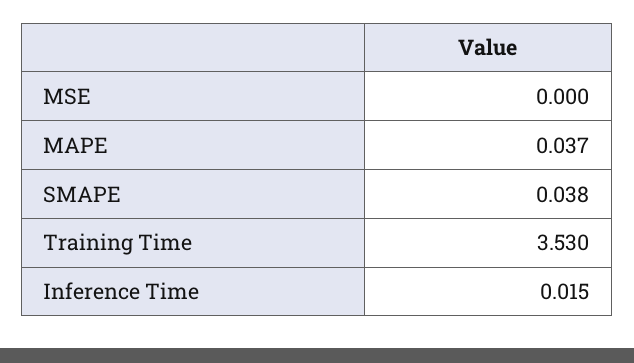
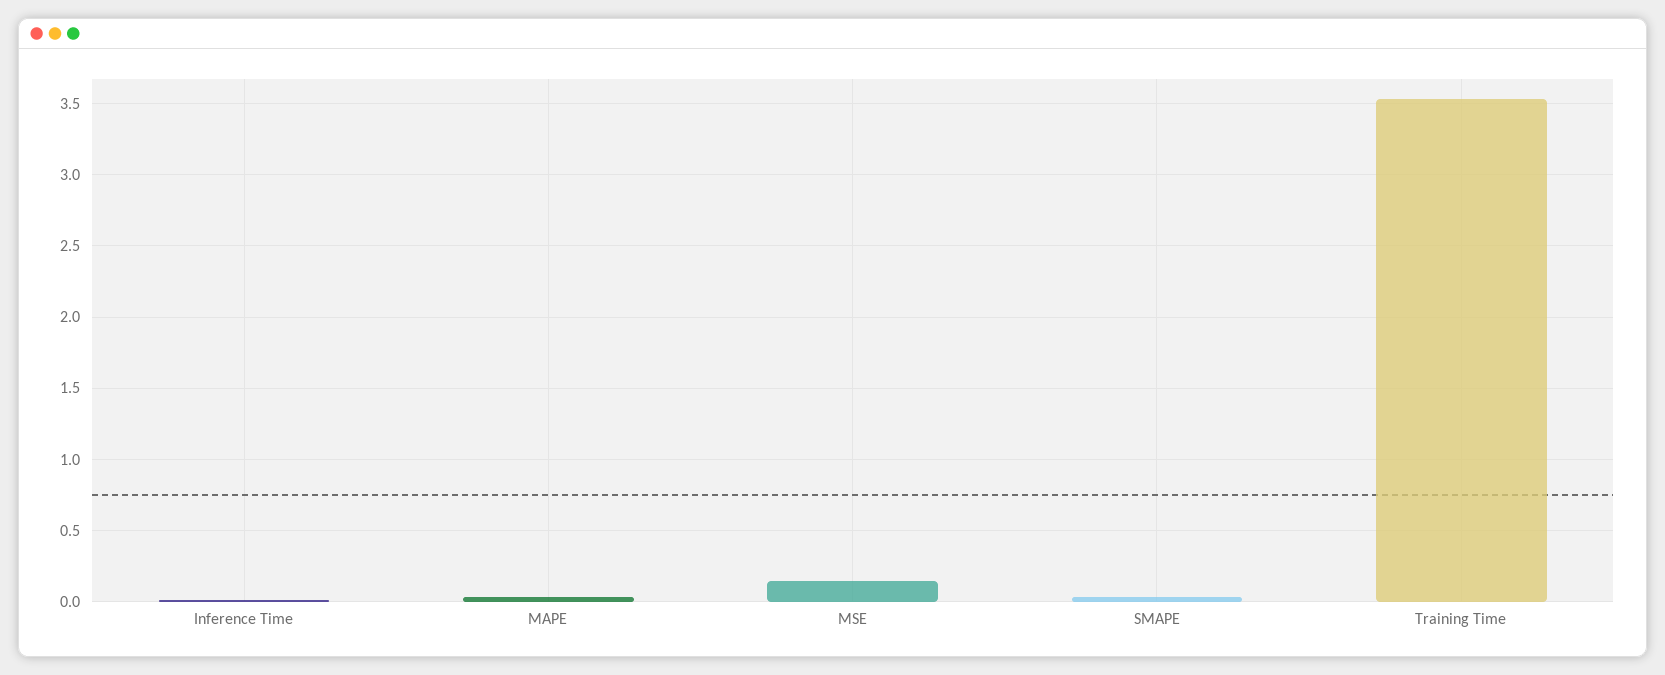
  {
-   "MSE": 0,
+   "MSE": 0.15,
    "MAPE": 0.037,
    "SMAPE": 0.038,
    "Training Time": 3.53,
    "Inference Time": 0.015
  }

